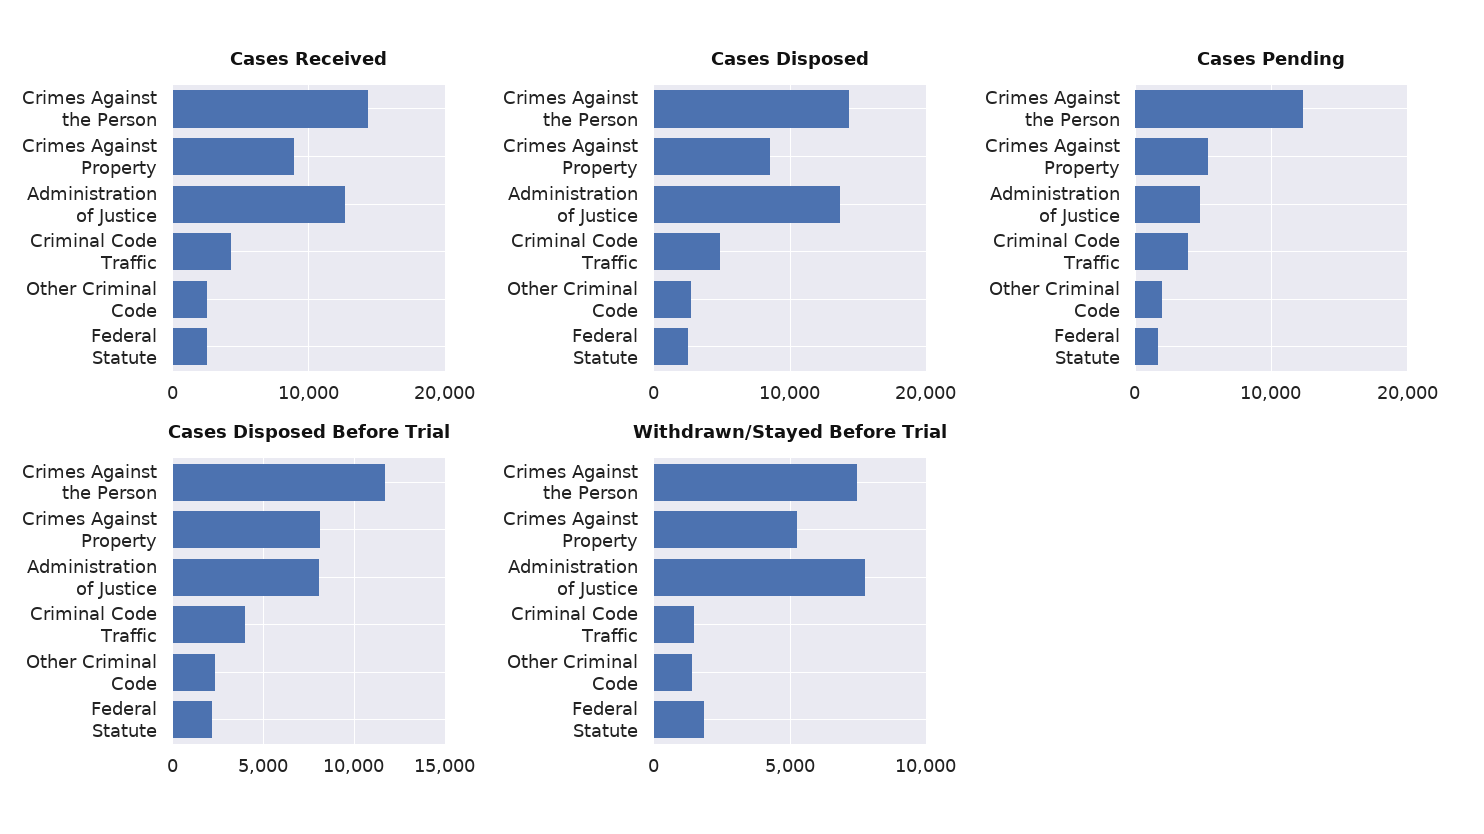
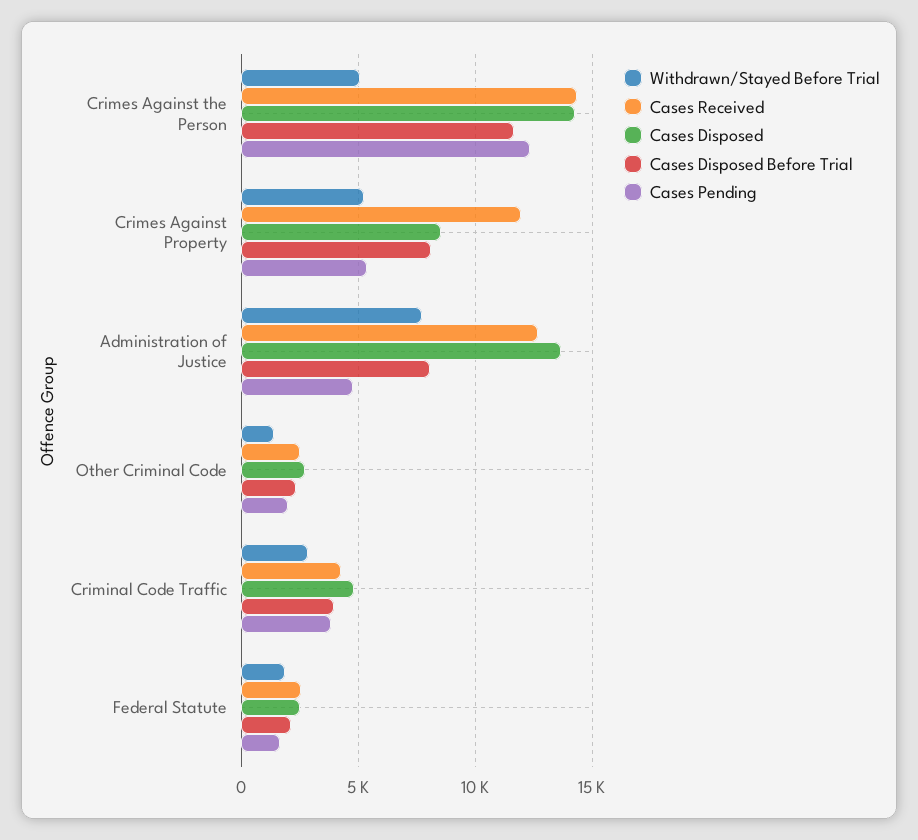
  {
    "Cases Received": {
      "Crimes Against the Person": 14500,
-     "Crimes Against Property": 9000,
+     "Crimes Against Property": 12000,
      "Administration of Justice": 12500,
      "Criminal Code Traffic": 4500,
      "Other Criminal Code": 2500,
      "Federal Statute": 2500
    },
    "Cases Disposed": {
      "Crimes Against the Person": 14500,
      "Crimes Against Property": 8500,
      "Administration of Justice": 13500,
      "Criminal Code Traffic": 5000,
      "Other Criminal Code": 2500,
      "Federal Statute": 2500
    },
    "Cases Pending": {
      "Crimes Against the Person": 12500,
      "Crimes Against Property": 5500,
      "Administration of Justice": 5000,
      "Criminal Code Traffic": 4000,
      "Other Criminal Code": 2000,
      "Federal Statute": 1500
    },
    "Cases Disposed Before Trial": {
      "Crimes Against the Person": 11500,
      "Crimes Against Property": 8000,
      "Administration of Justice": 8000,
      "Criminal Code Traffic": 4000,
      "Other Criminal Code": 2500,
      "Federal Statute": 2000
    },
    "Withdrawn/Stayed Before Trial": {
-     "Crimes Against the Person": 7500,
+     "Crimes Against the Person": 5000,
      "Crimes Against Property": 5500,
      "Administration of Justice": 7500,
-     "Criminal Code Traffic": 1500,
+     "Criminal Code Traffic": 3000,
      "Other Criminal Code": 1500,
      "Federal Statute": 2000
    }
  }

